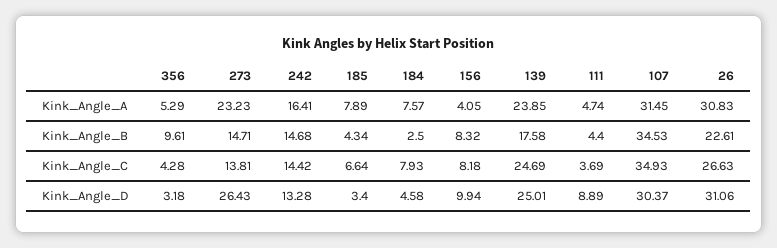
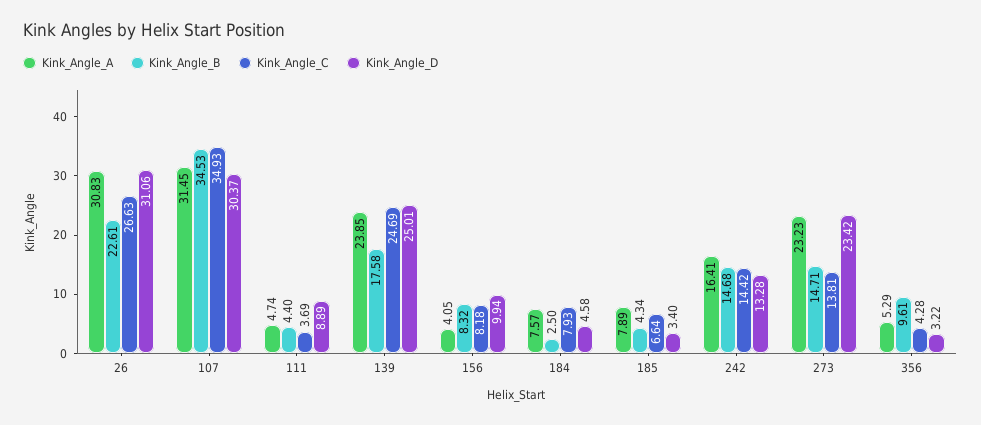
  {
    "Kink_Angle_A": {
      "356": 5.29,
      "273": 23.23,
      "242": 16.41,
      "185": 7.89,
      "184": 7.57,
      "156": 4.05,
      "139": 23.85,
      "111": 4.74,
      "107": 31.45,
      "26": 30.83
    },
    "Kink_Angle_B": {
      "356": 9.61,
      "273": 14.71,
      "242": 14.68,
      "185": 4.34,
      "184": 2.5,
      "156": 8.32,
      "139": 17.58,
      "111": 4.4,
      "107": 34.53,
      "26": 22.61
    },
    "Kink_Angle_C": {
      "356": 4.28,
      "273": 13.81,
      "242": 14.42,
      "185": 6.64,
      "184": 7.93,
      "156": 8.18,
      "139": 24.69,
      "111": 3.69,
      "107": 34.93,
      "26": 26.63
    },
    "Kink_Angle_D": {
-     "356": 3.18,
+     "356": 3.22,
-     "273": 26.43,
+     "273": 23.42,
      "242": 13.28,
      "185": 3.4,
      "184": 4.58,
      "156": 9.94,
      "139": 25.01,
      "111": 8.89,
      "107": 30.37,
      "26": 31.06
    }
  }

